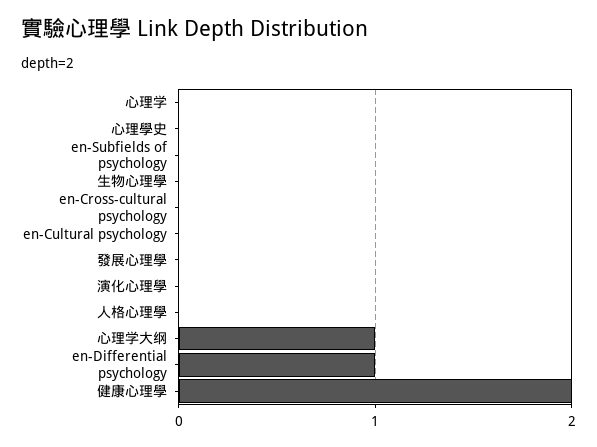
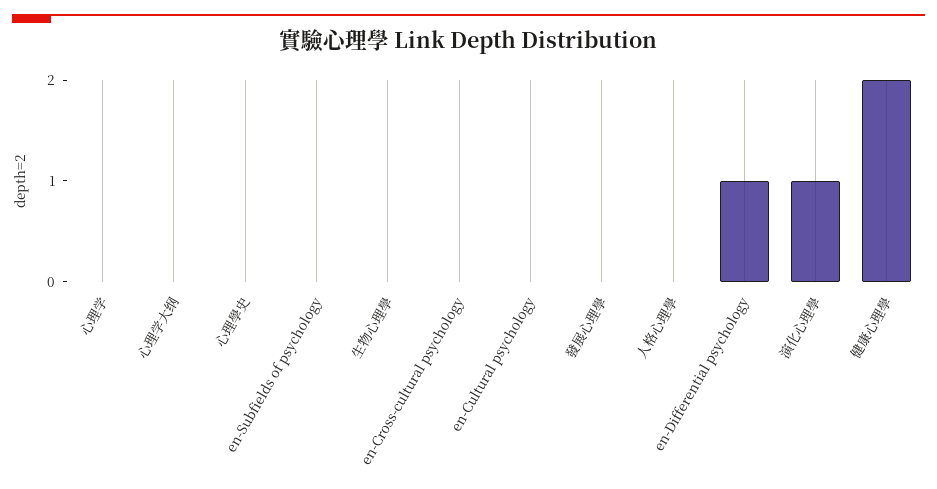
  {
    "心理学": 0,
    "心理學史": 0,
    "en-Subfields of psychology": 0,
    "生物心理學": 0,
    "en-Cross-cultural psychology": 0,
    "en-Cultural psychology": 0,
    "發展心理學": 0,
-   "演化心理學": 0,
+   "演化心理學": 1,
    "人格心理學": 0,
-   "心理学大纲": 1,
+   "心理学大纲": 0,
    "en-Differential psychology": 1,
    "健康心理學": 2
  }

